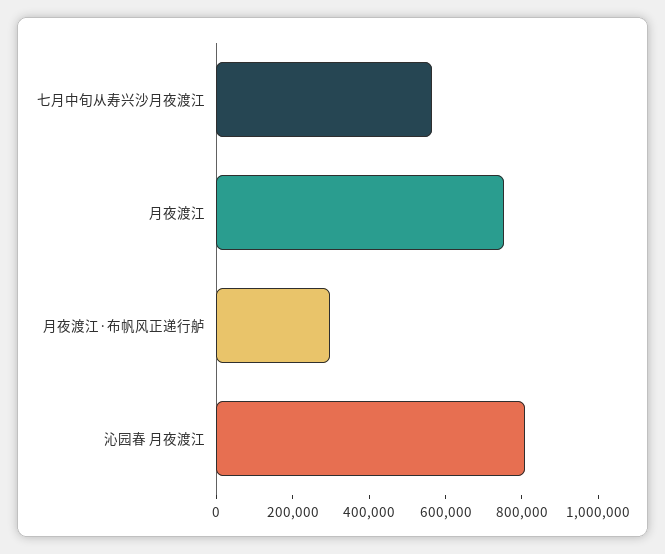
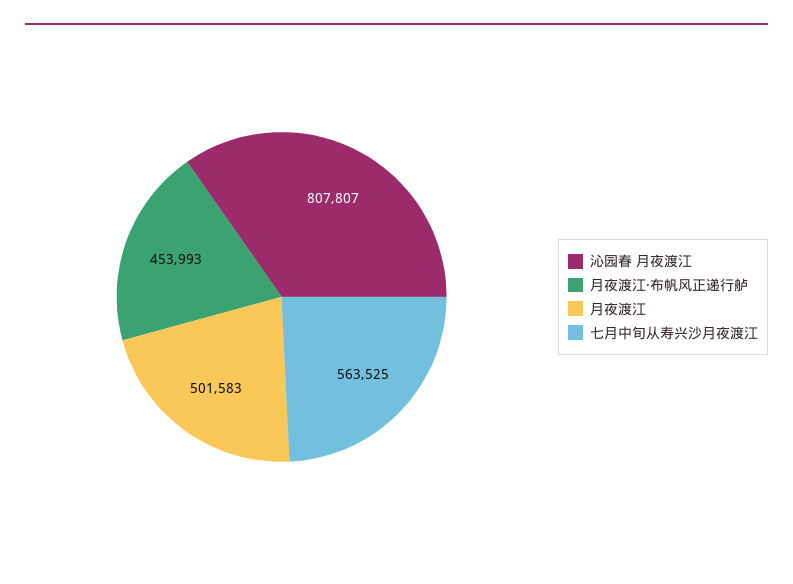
  {
    "七月中旬从寿兴沙月夜渡江": 563525,
-   "月夜渡江": 750000,
+   "月夜渡江": 501583,
-   "月夜渡江·布帆风正递行舻": 300000,
+   "月夜渡江·布帆风正递行舻": 453993,
    "沁园春 月夜渡江": 807807
  }

